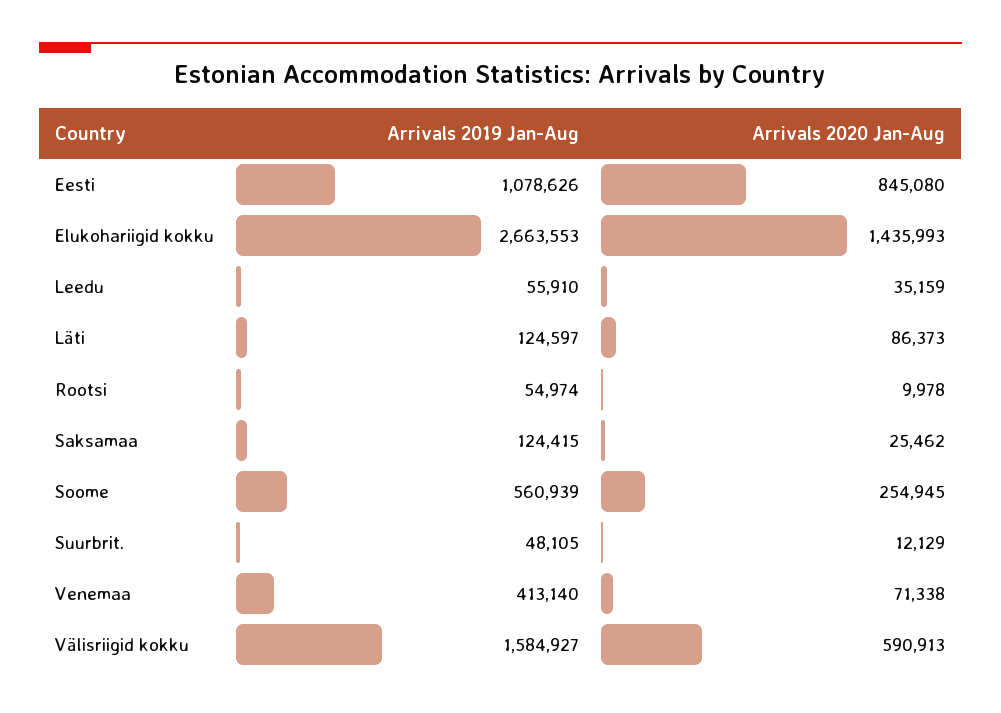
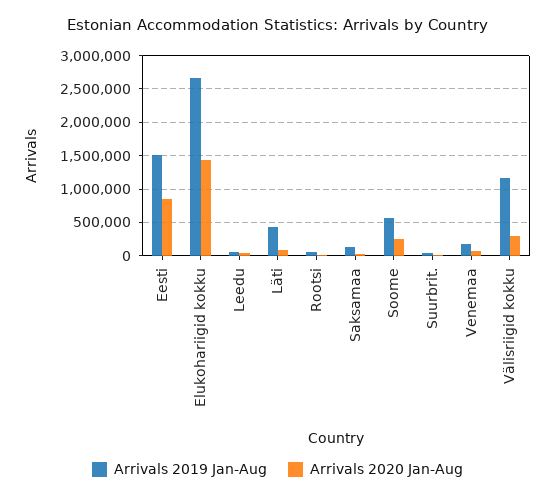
  {
    "Arrivals 2019 Jan-Aug": {
-     "Eesti": 1078626,
+     "Eesti": 1500000,
      "Elukohariigid kokku": 2663553,
      "Leedu": 55910,
-     "Läti": 124597,
+     "Läti": 400000,
      "Rootsi": 54974,
      "Saksamaa": 124415,
      "Soome": 560939,
      "Suurbrit.": 48105,
-     "Venemaa": 413140,
+     "Venemaa": 200000,
-     "Välisriigid kokku": 1584927
+     "Välisriigid kokku": 1200000
    },
    "Arrivals 2020 Jan-Aug": {
      "Eesti": 845080,
      "Elukohariigid kokku": 1435993,
      "Leedu": 35159,
      "Läti": 86373,
      "Rootsi": 9978,
      "Saksamaa": 25462,
      "Soome": 254945,
      "Suurbrit.": 12129,
      "Venemaa": 71338,
-     "Välisriigid kokku": 590913
+     "Välisriigid kokku": 300000
    }
  }

